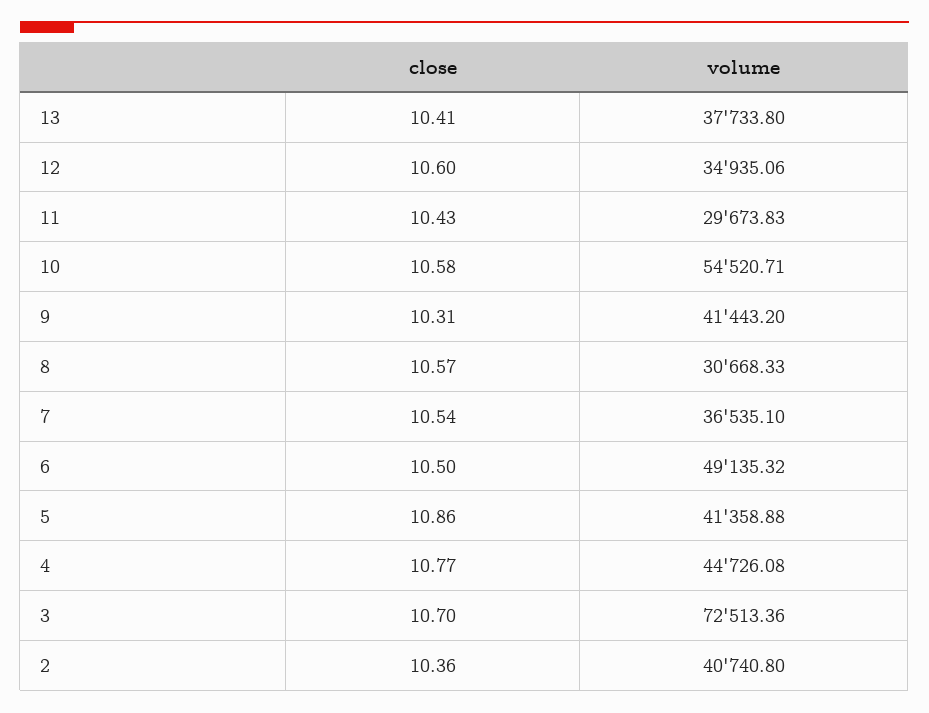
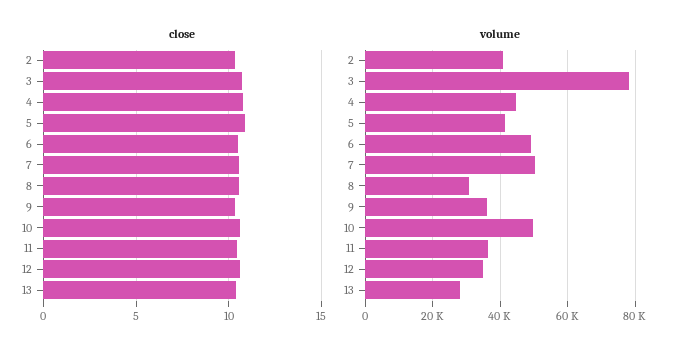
  {
    "close": {
      "13": 10.41,
      "12": 10.6,
      "11": 10.43,
      "10": 10.58,
      "9": 10.31,
      "8": 10.57,
      "7": 10.54,
      "6": 10.5,
      "5": 10.86,
      "4": 10.77,
      "3": 10.7,
      "2": 10.36
    },
    "volume": {
-     "13": 37733.8,
+     "13": 28000,
      "12": 34935.06,
-     "11": 29673.83,
+     "11": 36000,
-     "10": 54520.71,
+     "10": 50000,
-     "9": 41443.2,
+     "9": 36000,
      "8": 30668.33,
-     "7": 36535.1,
+     "7": 50000,
      "6": 49135.32,
      "5": 41358.88,
      "4": 44726.08,
-     "3": 72513.36,
+     "3": 78000,
      "2": 40740.8
    }
  }

